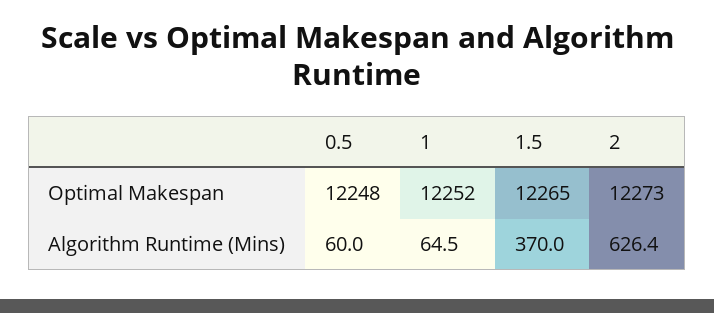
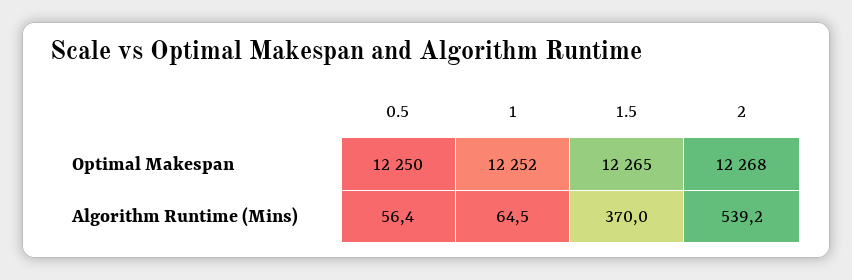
  {
    "0.5": {
-     "Optimal Makespan": 12248,
+     "Optimal Makespan": 12250,
-     "Algorithm Runtime (Mins)": 60
+     "Algorithm Runtime (Mins)": 56.4
    },
    "1": {
      "Optimal Makespan": 12252,
      "Algorithm Runtime (Mins)": 64.5
    },
    "1.5": {
      "Optimal Makespan": 12265,
      "Algorithm Runtime (Mins)": 370
    },
    "2": {
-     "Optimal Makespan": 12273,
+     "Optimal Makespan": 12268,
-     "Algorithm Runtime (Mins)": 626.4
+     "Algorithm Runtime (Mins)": 539.2
    }
  }

